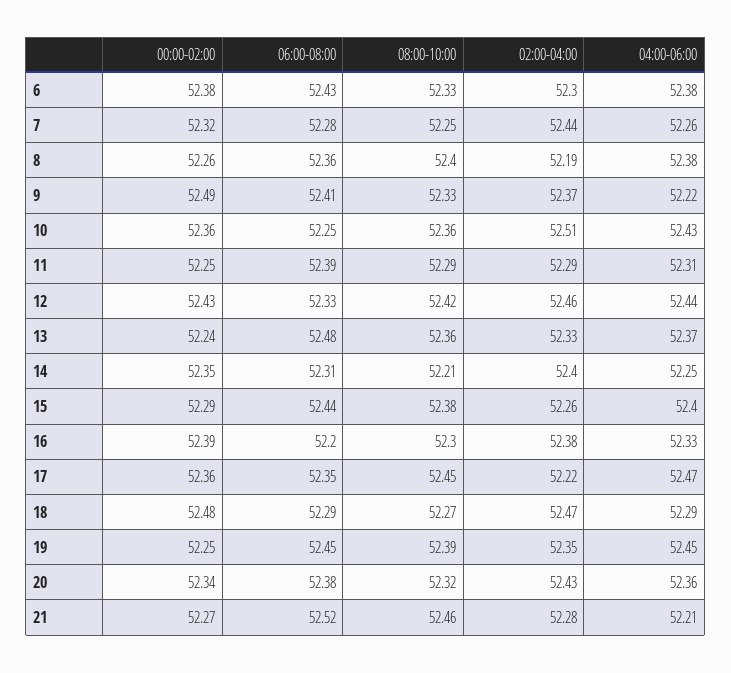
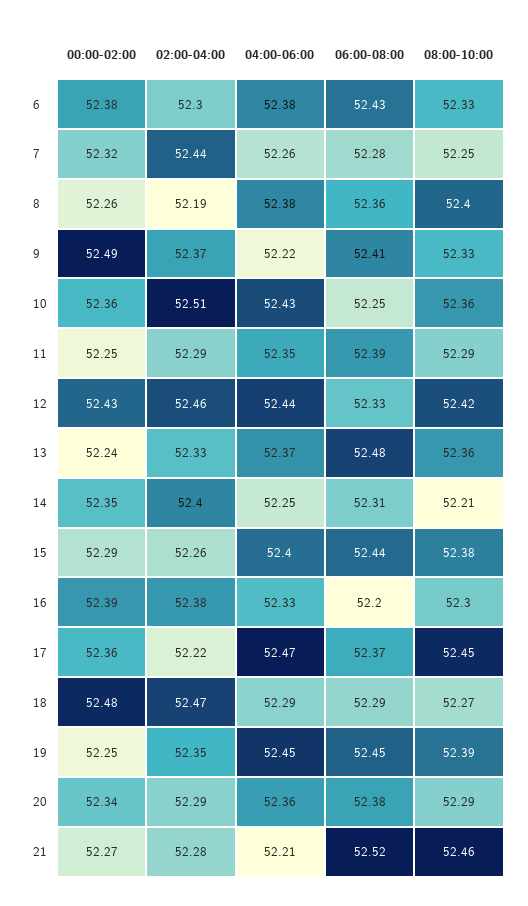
  {
    "00:00-02:00": {
      "6": 52.38,
      "7": 52.32,
      "8": 52.26,
      "9": 52.49,
      "10": 52.36,
      "11": 52.25,
      "12": 52.43,
      "13": 52.24,
      "14": 52.35,
      "15": 52.29,
      "16": 52.39,
      "17": 52.36,
      "18": 52.48,
      "19": 52.25,
      "20": 52.34,
      "21": 52.27
    },
    "06:00-08:00": {
      "6": 52.43,
      "7": 52.28,
      "8": 52.36,
      "9": 52.41,
      "10": 52.25,
      "11": 52.39,
      "12": 52.33,
      "13": 52.48,
      "14": 52.31,
      "15": 52.44,
      "16": 52.2,
-     "17": 52.35,
+     "17": 52.37,
      "18": 52.29,
      "19": 52.45,
      "20": 52.38,
      "21": 52.52
    },
    "08:00-10:00": {
      "6": 52.33,
      "7": 52.25,
      "8": 52.4,
      "9": 52.33,
      "10": 52.36,
      "11": 52.29,
      "12": 52.42,
      "13": 52.36,
      "14": 52.21,
      "15": 52.38,
      "16": 52.3,
      "17": 52.45,
      "18": 52.27,
      "19": 52.39,
-     "20": 52.32,
+     "20": 52.29,
      "21": 52.46
    },
    "02:00-04:00": {
      "6": 52.3,
      "7": 52.44,
      "8": 52.19,
      "9": 52.37,
      "10": 52.51,
      "11": 52.29,
      "12": 52.46,
      "13": 52.33,
      "14": 52.4,
      "15": 52.26,
      "16": 52.38,
      "17": 52.22,
      "18": 52.47,
      "19": 52.35,
-     "20": 52.43,
+     "20": 52.29,
      "21": 52.28
    },
    "04:00-06:00": {
      "6": 52.38,
      "7": 52.26,
      "8": 52.38,
      "9": 52.22,
      "10": 52.43,
-     "11": 52.31,
+     "11": 52.35,
      "12": 52.44,
      "13": 52.37,
      "14": 52.25,
      "15": 52.4,
      "16": 52.33,
      "17": 52.47,
      "18": 52.29,
      "19": 52.45,
      "20": 52.36,
      "21": 52.21
    }
  }

